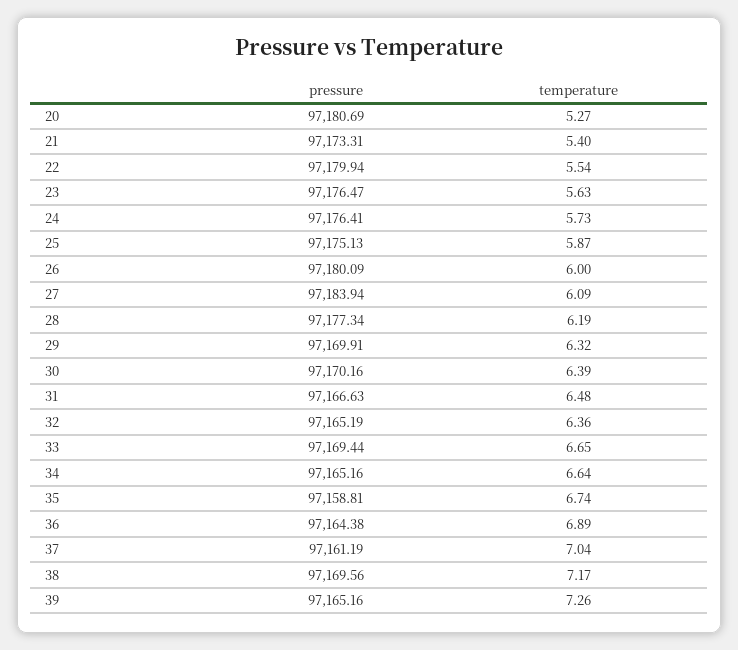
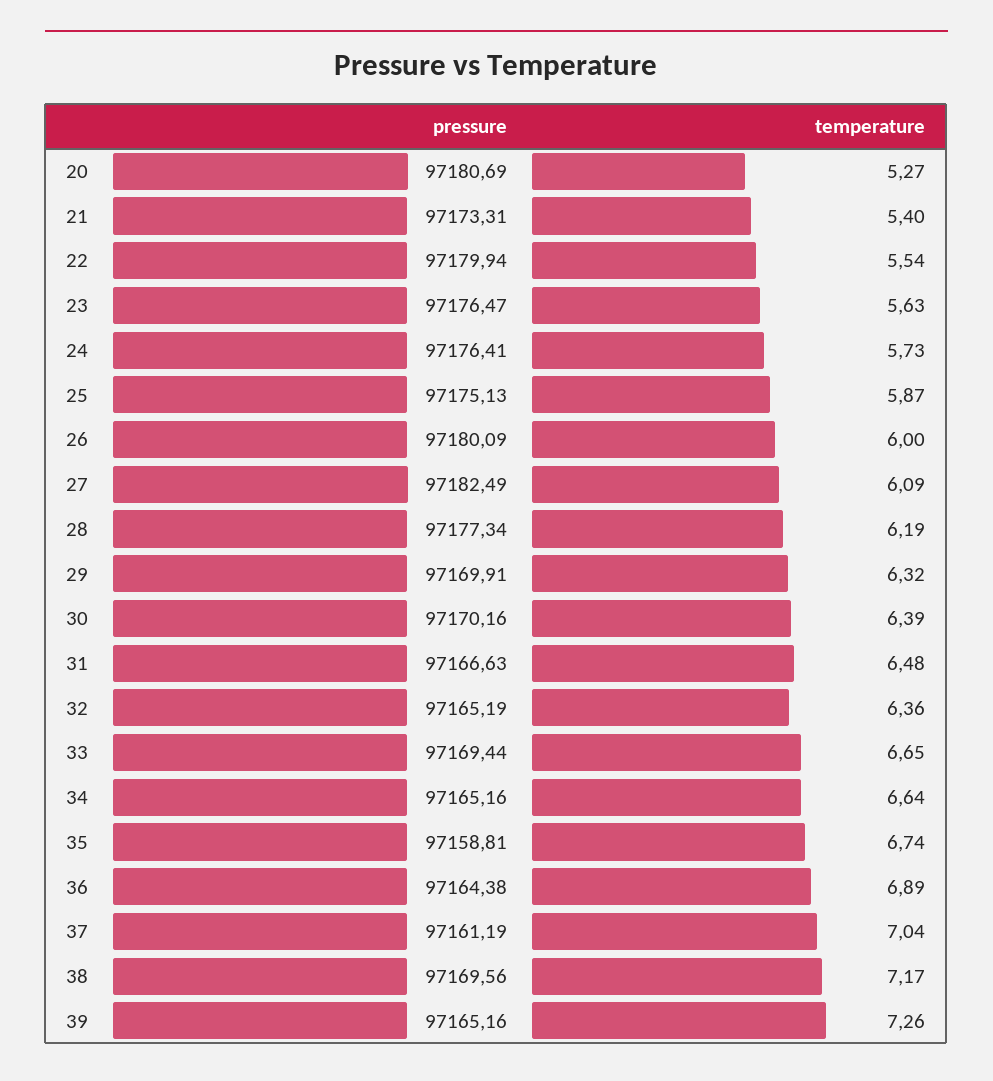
  {
    "pressure": {
      "20": 97180.69,
      "21": 97173.31,
      "22": 97179.94,
      "23": 97176.47,
      "24": 97176.41,
      "25": 97175.13,
      "26": 97180.09,
-     "27": 97183.94,
+     "27": 97182.49,
      "28": 97177.34,
      "29": 97169.91,
      "30": 97170.16,
      "31": 97166.63,
      "32": 97165.19,
      "33": 97169.44,
      "34": 97165.16,
      "35": 97158.81,
      "36": 97164.38,
      "37": 97161.19,
      "38": 97169.56,
      "39": 97165.16
    },
    "temperature": {
      "20": 5.27,
      "21": 5.4,
      "22": 5.54,
      "23": 5.63,
      "24": 5.73,
      "25": 5.87,
      "26": 6,
      "27": 6.09,
      "28": 6.19,
      "29": 6.32,
      "30": 6.39,
      "31": 6.48,
      "32": 6.36,
      "33": 6.65,
      "34": 6.64,
      "35": 6.74,
      "36": 6.89,
      "37": 7.04,
      "38": 7.17,
      "39": 7.26
    }
  }

